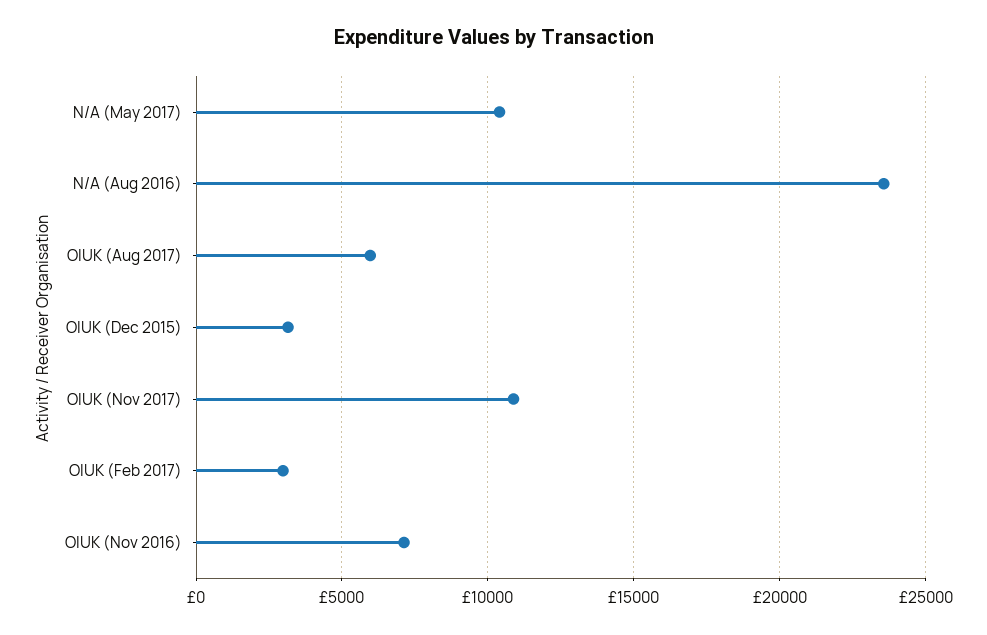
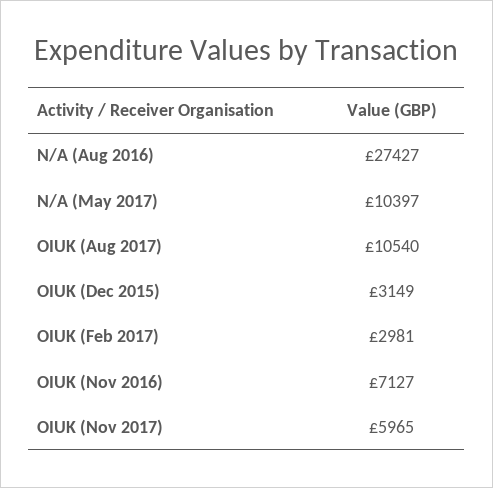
  {
    "N/A (May 2017)": 10397,
-   "N/A (Aug 2016)": 23500,
+   "N/A (Aug 2016)": 27427,
-   "OIUK (Aug 2017)": 6000,
+   "OIUK (Aug 2017)": 10540,
    "OIUK (Dec 2015)": 3149,
-   "OIUK (Nov 2017)": 11000,
+   "OIUK (Nov 2017)": 5965,
    "OIUK (Feb 2017)": 2981,
    "OIUK (Nov 2016)": 7127
  }

